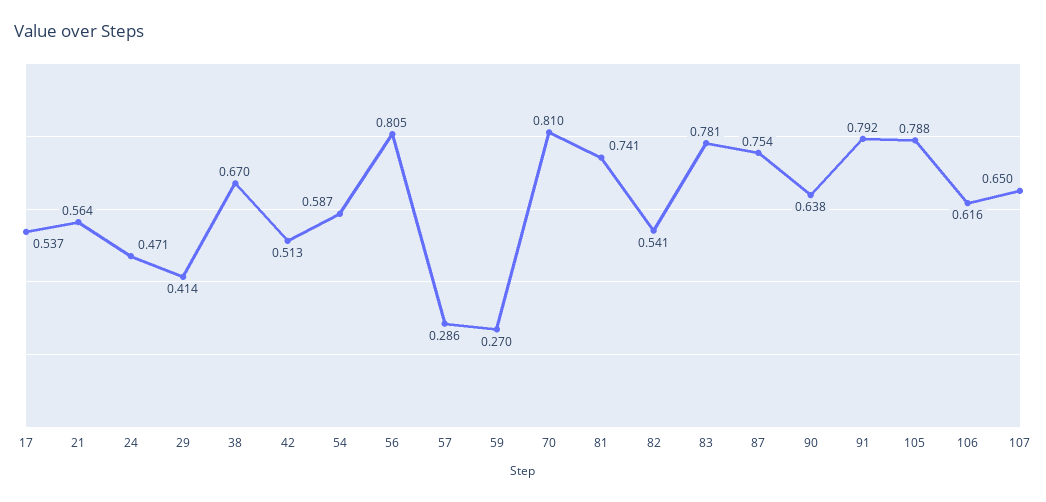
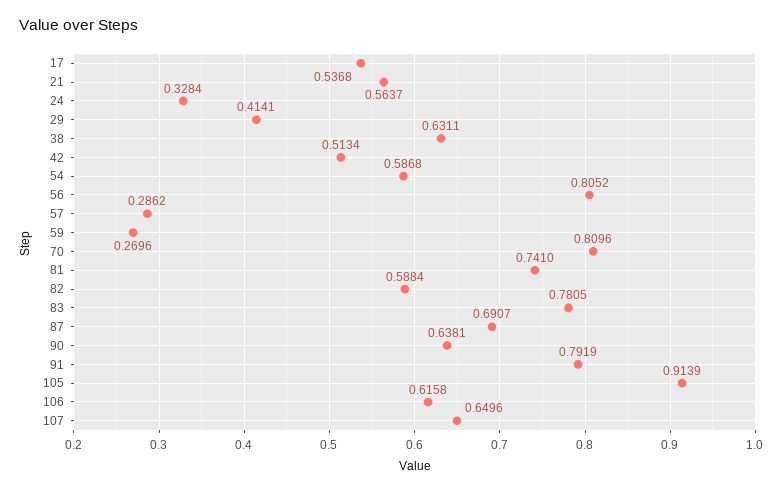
  {
    "17": 0.5368,
    "21": 0.5637,
-   "24": 0.471,
+   "24": 0.3284,
    "29": 0.4141,
-   "38": 0.67,
+   "38": 0.6311,
    "42": 0.5134,
    "54": 0.5868,
    "56": 0.8052,
    "57": 0.2862,
    "59": 0.2696,
    "70": 0.8096,
    "81": 0.741,
-   "82": 0.541,
+   "82": 0.5884,
    "83": 0.7805,
-   "87": 0.754,
+   "87": 0.6907,
    "90": 0.6381,
    "91": 0.7919,
-   "105": 0.788,
+   "105": 0.9139,
    "106": 0.6158,
    "107": 0.6496
  }

